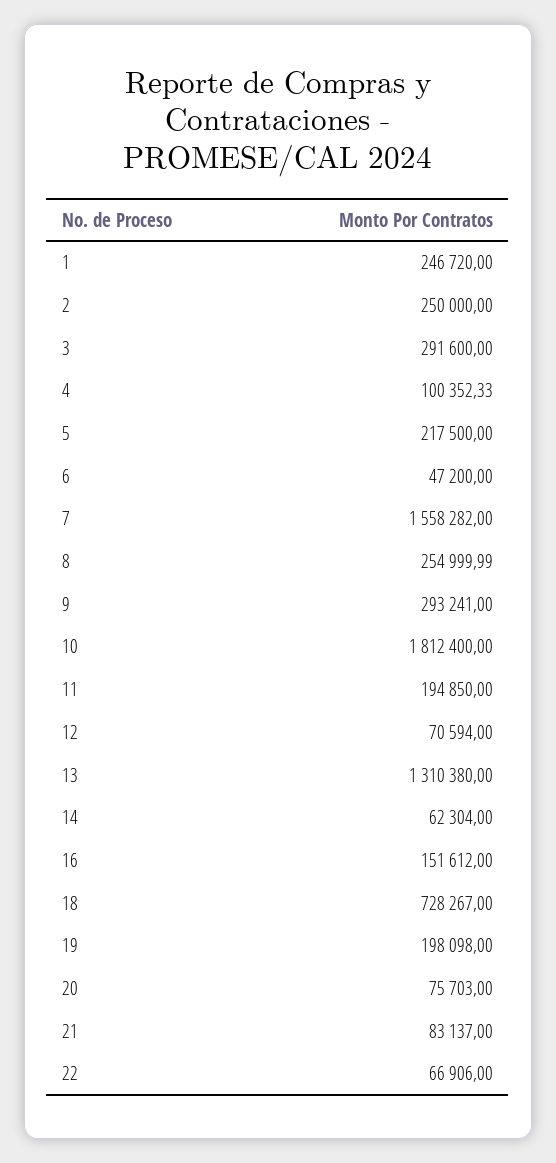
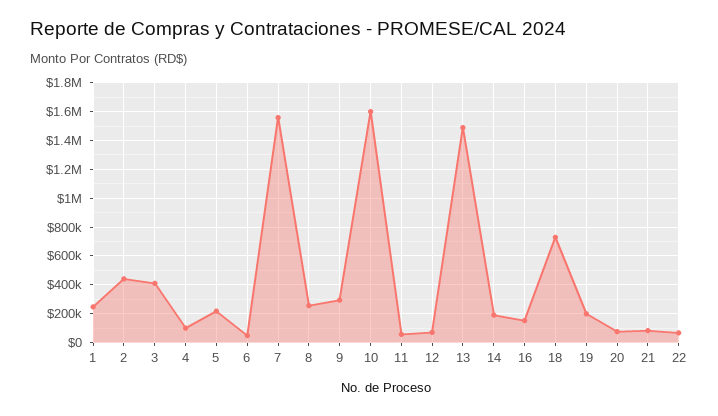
  {
    "1": 246720,
-   "2": 250000,
+   "2": 450000,
-   "3": 291600,
+   "3": 400000,
    "4": 100352.33,
    "5": 217500,
    "6": 47200,
    "7": 1558282,
    "8": 254999.99,
    "9": 293241,
-   "10": 1812400,
+   "10": 1600000,
-   "11": 194850,
+   "11": 50000,
    "12": 70594,
-   "13": 1310380,
+   "13": 1500000,
-   "14": 62304,
+   "14": 200000,
    "16": 151612,
    "18": 728267,
    "19": 198098,
    "20": 75703,
    "21": 83137,
    "22": 66906
  }

